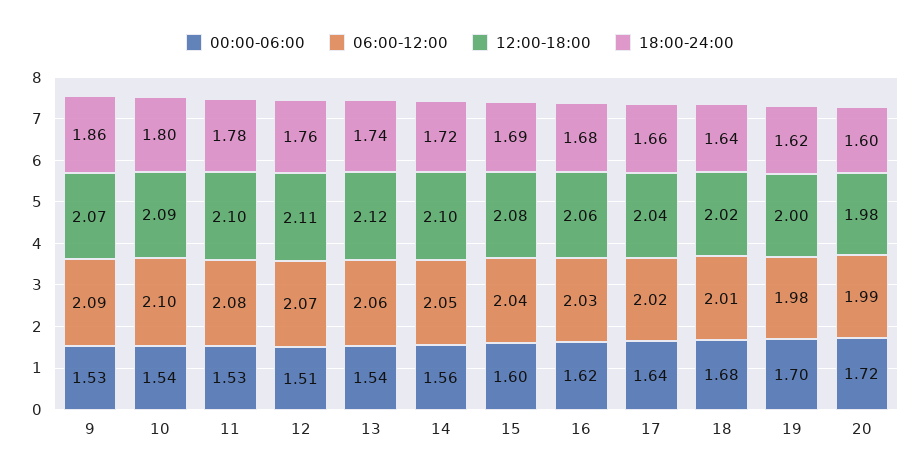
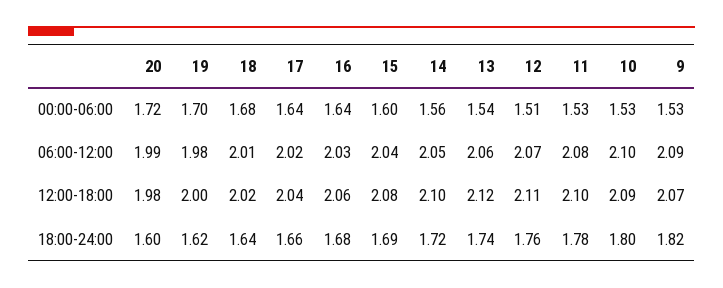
  {
    "00:00-06:00": {
      "9": 1.53,
-     "10": 1.54,
+     "10": 1.53,
      "11": 1.53,
      "12": 1.51,
      "13": 1.54,
      "14": 1.56,
      "15": 1.6,
-     "16": 1.62,
+     "16": 1.64,
      "17": 1.64,
      "18": 1.68,
      "19": 1.7,
      "20": 1.72
    },
    "06:00-12:00": {
      "9": 2.09,
      "10": 2.1,
      "11": 2.08,
      "12": 2.07,
      "13": 2.06,
      "14": 2.05,
      "15": 2.04,
      "16": 2.03,
      "17": 2.02,
      "18": 2.01,
      "19": 1.98,
      "20": 1.99
    },
    "12:00-18:00": {
      "9": 2.07,
      "10": 2.09,
      "11": 2.1,
      "12": 2.11,
      "13": 2.12,
      "14": 2.1,
      "15": 2.08,
      "16": 2.06,
      "17": 2.04,
      "18": 2.02,
      "19": 2,
      "20": 1.98
    },
    "18:00-24:00": {
-     "9": 1.86,
+     "9": 1.82,
      "10": 1.8,
      "11": 1.78,
      "12": 1.76,
      "13": 1.74,
      "14": 1.72,
      "15": 1.69,
      "16": 1.68,
      "17": 1.66,
      "18": 1.64,
      "19": 1.62,
      "20": 1.6
    }
  }

